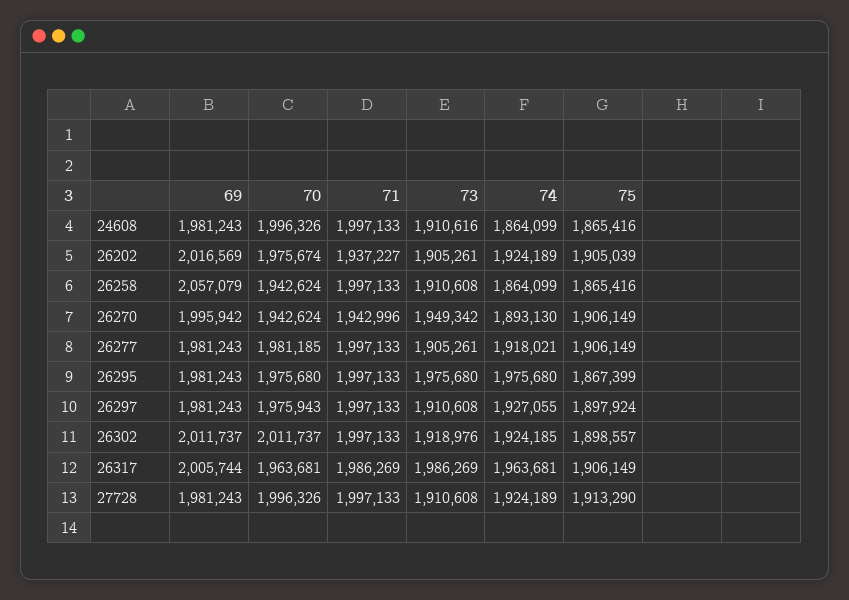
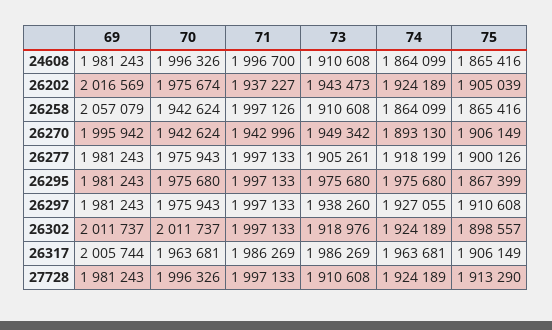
  {
    "69": {
      "24608": 1981243,
      "26202": 2016569,
      "26258": 2057079,
      "26270": 1995942,
      "26277": 1981243,
      "26295": 1981243,
      "26297": 1981243,
      "26302": 2011737,
      "26317": 2005744,
      "27728": 1981243
    },
    "70": {
      "24608": 1996326,
      "26202": 1975674,
      "26258": 1942624,
      "26270": 1942624,
-     "26277": 1981185,
+     "26277": 1975943,
      "26295": 1975680,
      "26297": 1975943,
      "26302": 2011737,
      "26317": 1963681,
      "27728": 1996326
    },
    "71": {
-     "24608": 1997133,
+     "24608": 1996700,
      "26202": 1937227,
-     "26258": 1997133,
+     "26258": 1997126,
      "26270": 1942996,
      "26277": 1997133,
      "26295": 1997133,
      "26297": 1997133,
      "26302": 1997133,
      "26317": 1986269,
      "27728": 1997133
    },
    "73": {
-     "24608": 1910616,
+     "24608": 1910608,
-     "26202": 1905261,
+     "26202": 1943473,
      "26258": 1910608,
      "26270": 1949342,
      "26277": 1905261,
      "26295": 1975680,
-     "26297": 1910608,
+     "26297": 1938260,
      "26302": 1918976,
      "26317": 1986269,
      "27728": 1910608
    },
    "74": {
      "24608": 1864099,
      "26202": 1924189,
      "26258": 1864099,
      "26270": 1893130,
-     "26277": 1918021,
+     "26277": 1918199,
      "26295": 1975680,
      "26297": 1927055,
-     "26302": 1924185,
+     "26302": 1924189,
      "26317": 1963681,
      "27728": 1924189
    },
    "75": {
      "24608": 1865416,
      "26202": 1905039,
      "26258": 1865416,
      "26270": 1906149,
-     "26277": 1906149,
+     "26277": 1900126,
      "26295": 1867399,
-     "26297": 1897924,
+     "26297": 1910608,
      "26302": 1898557,
      "26317": 1906149,
      "27728": 1913290
    }
  }

